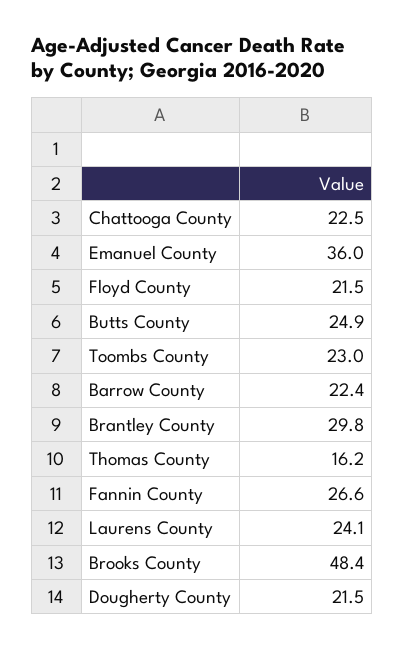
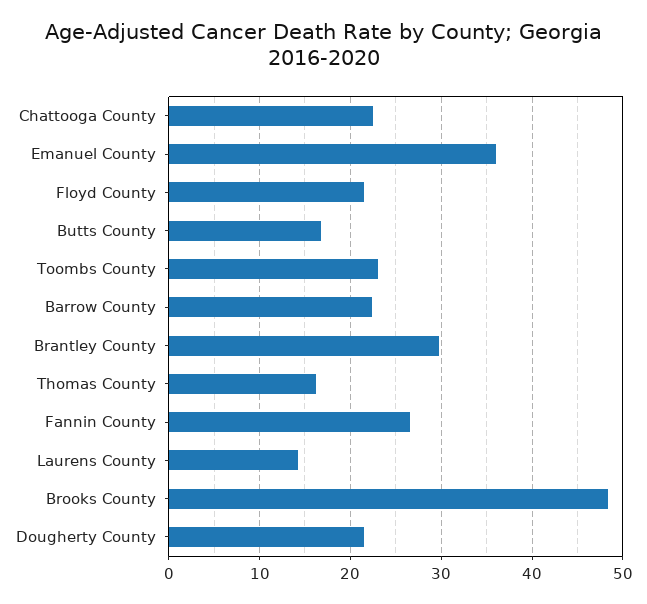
  {
    "Chattooga County": 22.5,
    "Emanuel County": 36,
    "Floyd County": 21.5,
-   "Butts County": 24.9,
+   "Butts County": 17,
    "Toombs County": 23,
    "Barrow County": 22.4,
    "Brantley County": 29.8,
    "Thomas County": 16.2,
    "Fannin County": 26.6,
-   "Laurens County": 24.1,
+   "Laurens County": 14,
    "Brooks County": 48.4,
    "Dougherty County": 21.5
  }

